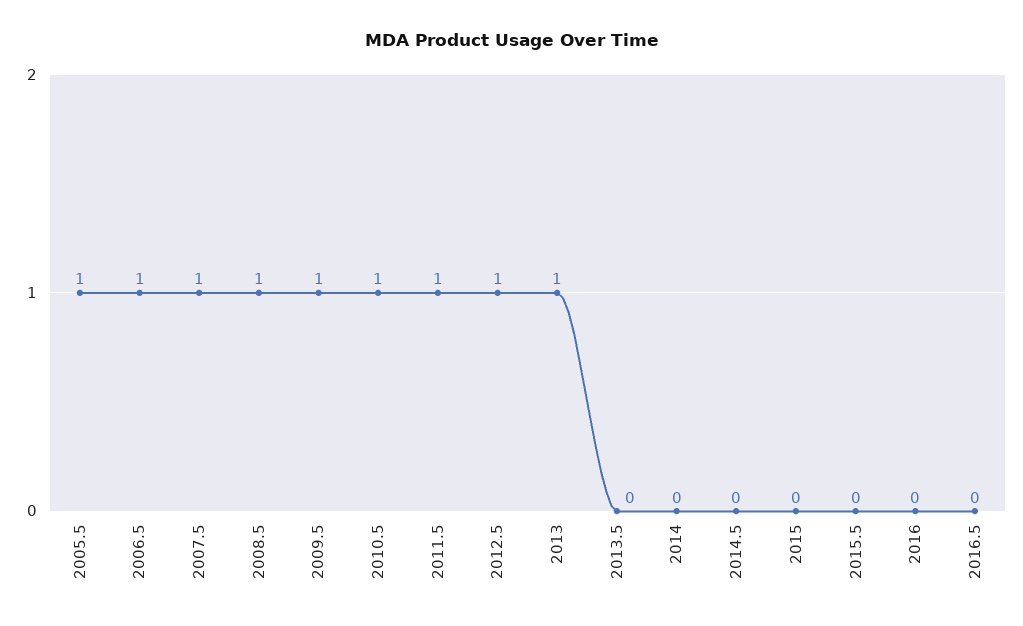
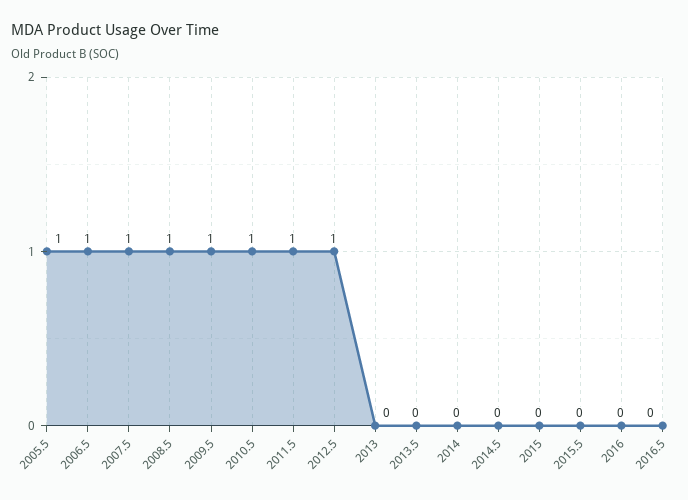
  {
    "2005.5": 1,
    "2006.5": 1,
    "2007.5": 1,
    "2008.5": 1,
    "2009.5": 1,
    "2010.5": 1,
    "2011.5": 1,
    "2012.5": 1,
-   "2013": 1,
+   "2013": 0,
    "2013.5": 0,
    "2014": 0,
    "2014.5": 0,
    "2015": 0,
    "2015.5": 0,
    "2016": 0,
    "2016.5": 0
  }

